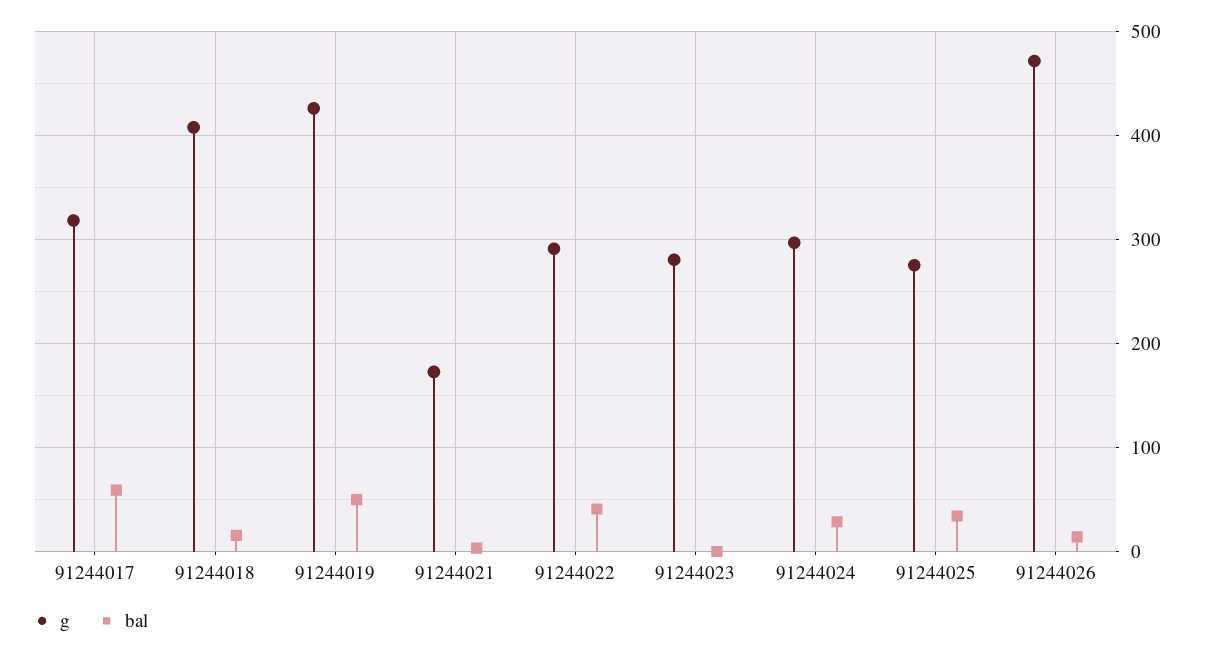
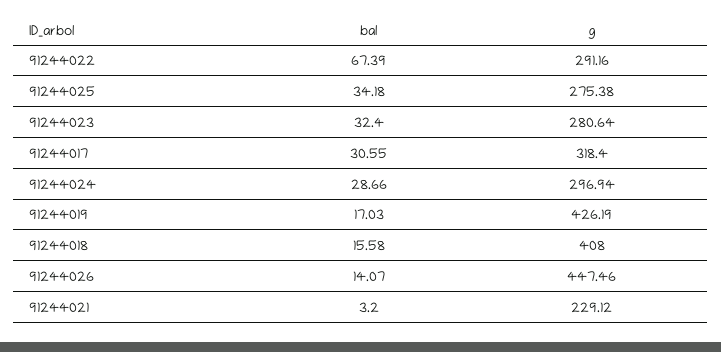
  {
    "g": {
      "91244017": 318.4,
      "91244018": 408,
      "91244019": 426.19,
-     "91244021": 170,
+     "91244021": 229.12,
      "91244022": 291.16,
      "91244023": 280.64,
      "91244024": 296.94,
      "91244025": 275.38,
-     "91244026": 470
+     "91244026": 447.46
    },
    "bal": {
-     "91244017": 60,
+     "91244017": 30.55,
      "91244018": 15.58,
-     "91244019": 50,
+     "91244019": 17.03,
      "91244021": 3.2,
-     "91244022": 40,
+     "91244022": 67.39,
-     "91244023": 0,
+     "91244023": 32.4,
      "91244024": 28.66,
      "91244025": 34.18,
      "91244026": 14.07
    }
  }

